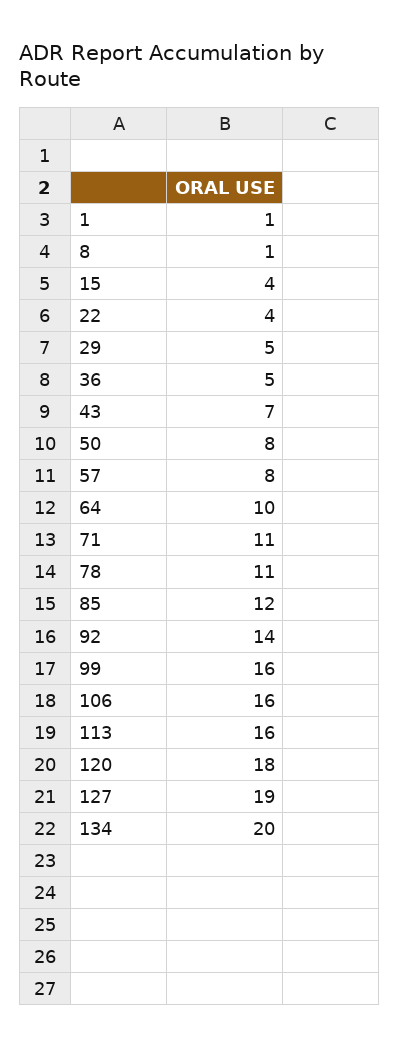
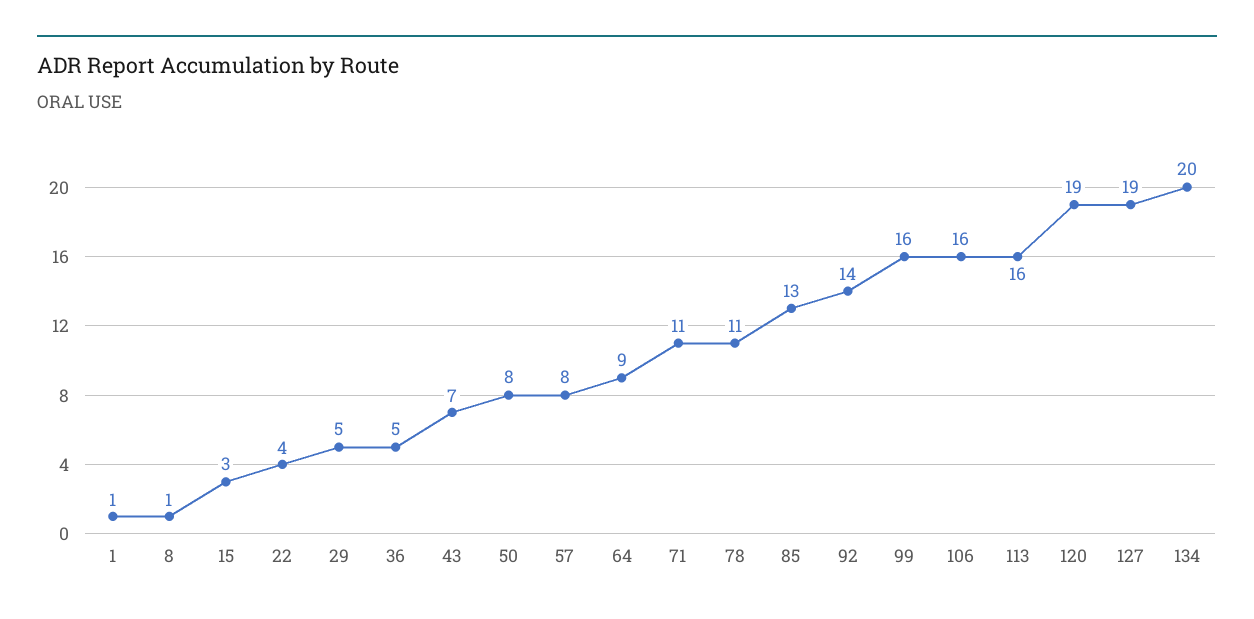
  {
    "1": 1,
    "8": 1,
-   "15": 4,
+   "15": 3,
    "22": 4,
    "29": 5,
    "36": 5,
    "43": 7,
    "50": 8,
    "57": 8,
-   "64": 10,
+   "64": 9,
    "71": 11,
    "78": 11,
-   "85": 12,
+   "85": 13,
    "92": 14,
    "99": 16,
    "106": 16,
    "113": 16,
-   "120": 18,
+   "120": 19,
    "127": 19,
    "134": 20
  }

